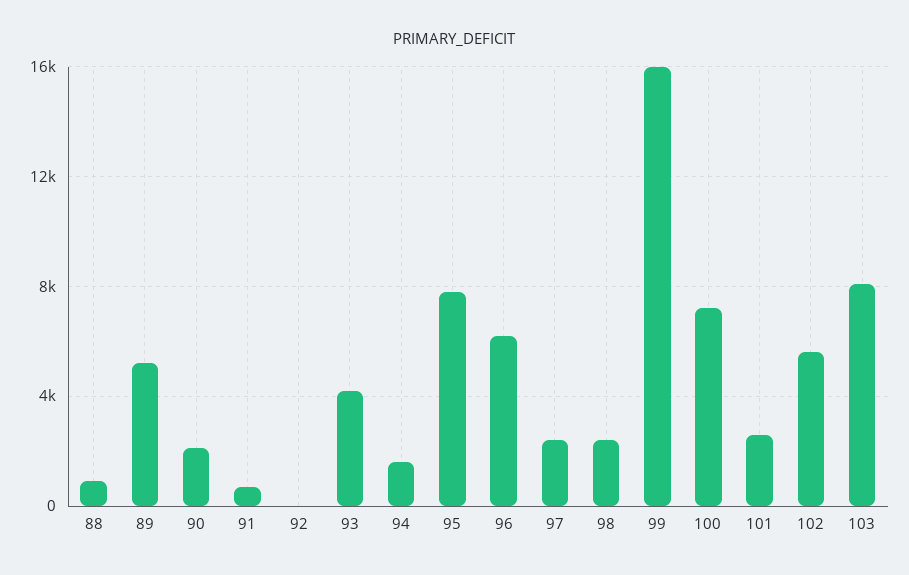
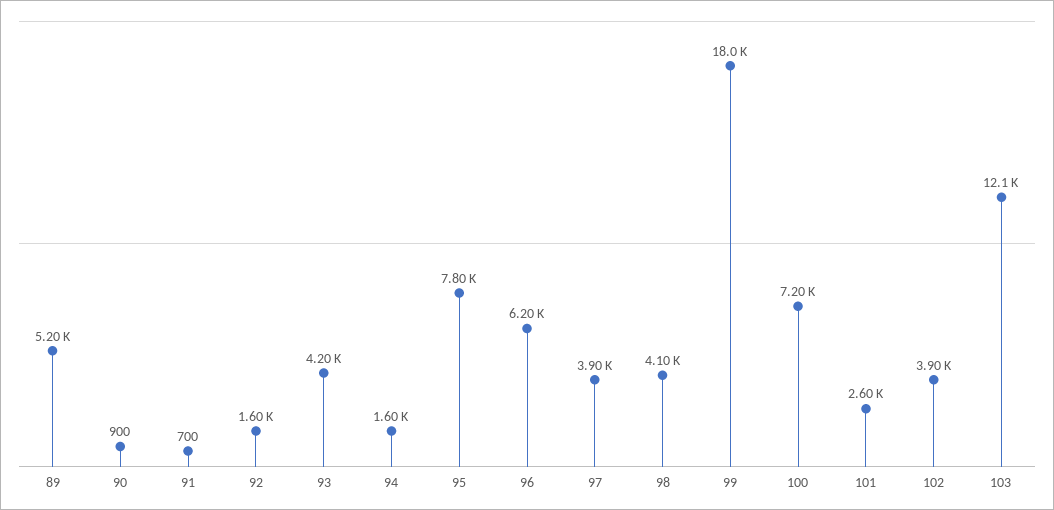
  {
-   "88": 1000,
    "89": 5200,
-   "90": 2000,
+   "90": 900,
    "91": 700,
-   "92": 0,
+   "92": 1600,
    "93": 4200,
    "94": 1600,
    "95": 7800,
    "96": 6200,
-   "97": 2500,
+   "97": 3900,
-   "98": 2500,
+   "98": 4100,
-   "99": 16000,
+   "99": 18000,
    "100": 7200,
    "101": 2600,
-   "102": 5500,
+   "102": 3900,
-   "103": 8000
+   "103": 12100
  }

